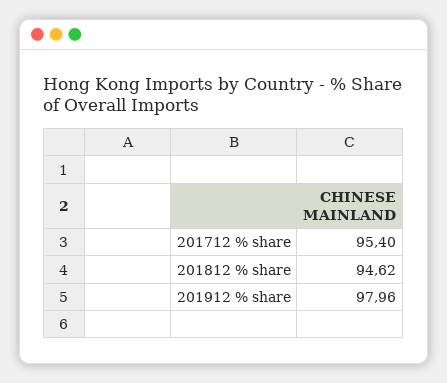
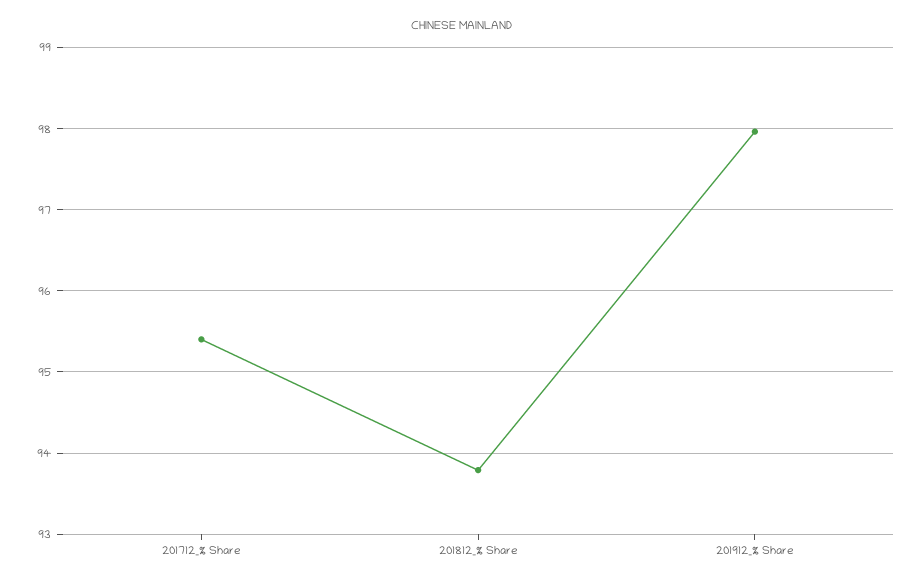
  {
    "201712 % share": 95.4,
-   "201812 % share": 94.62,
+   "201812 % share": 93.8,
    "201912 % share": 97.96
  }

